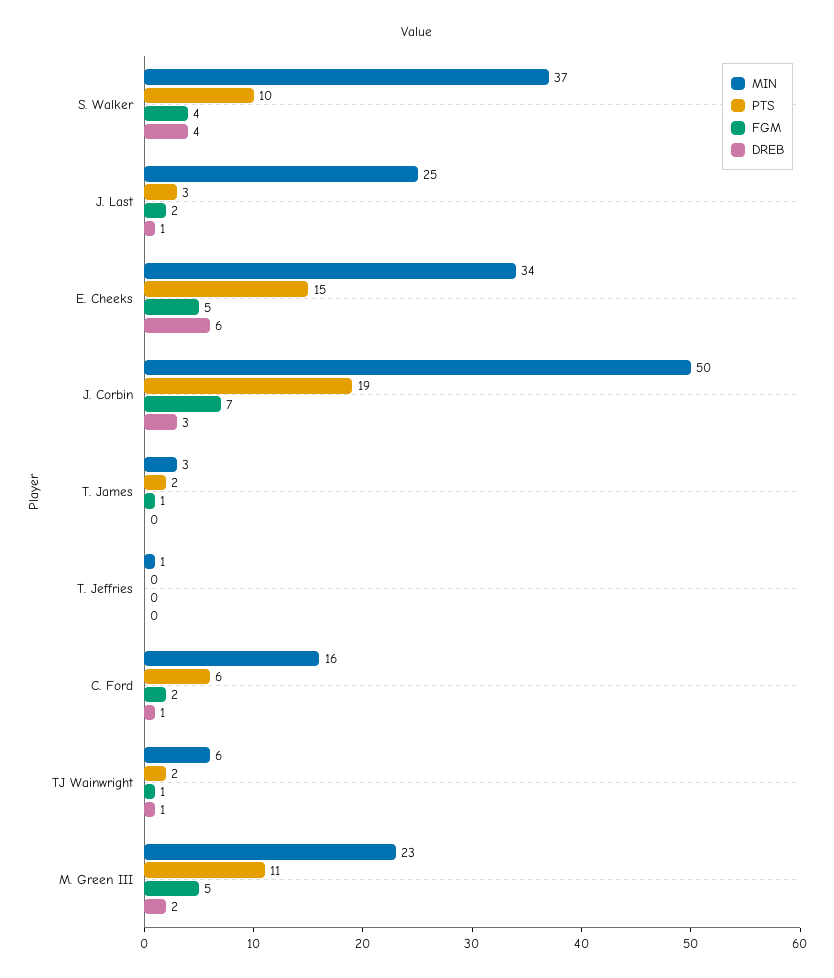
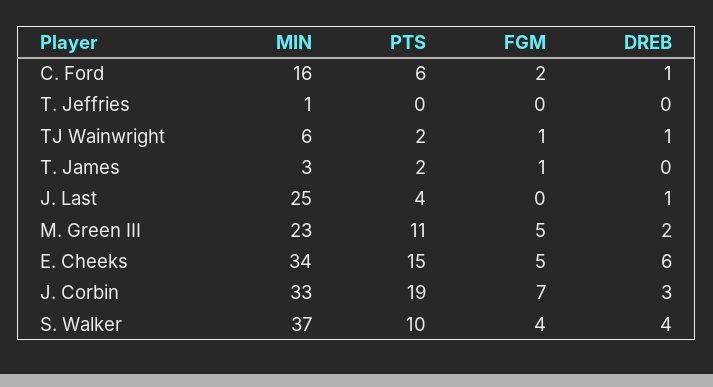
  {
    "MIN": {
      "S. Walker": 37,
      "J. Last": 25,
      "E. Cheeks": 34,
-     "J. Corbin": 50,
+     "J. Corbin": 33,
      "T. James": 3,
      "T. Jeffries": 1,
      "C. Ford": 16,
      "TJ Wainwright": 6,
      "M. Green III": 23
    },
    "PTS": {
      "S. Walker": 10,
-     "J. Last": 3,
+     "J. Last": 4,
      "E. Cheeks": 15,
      "J. Corbin": 19,
      "T. James": 2,
      "T. Jeffries": 0,
      "C. Ford": 6,
      "TJ Wainwright": 2,
      "M. Green III": 11
    },
    "FGM": {
      "S. Walker": 4,
-     "J. Last": 2,
+     "J. Last": 0,
      "E. Cheeks": 5,
      "J. Corbin": 7,
      "T. James": 1,
      "T. Jeffries": 0,
      "C. Ford": 2,
      "TJ Wainwright": 1,
      "M. Green III": 5
    },
    "DREB": {
      "S. Walker": 4,
      "J. Last": 1,
      "E. Cheeks": 6,
      "J. Corbin": 3,
      "T. James": 0,
      "T. Jeffries": 0,
      "C. Ford": 1,
      "TJ Wainwright": 1,
      "M. Green III": 2
    }
  }

